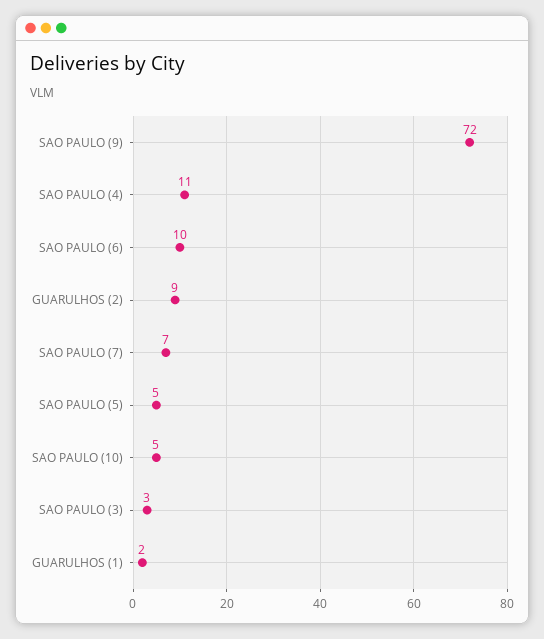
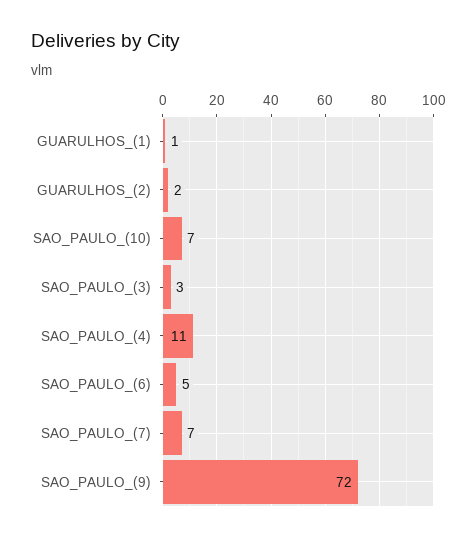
  {
    "SAO PAULO (9)": 72,
    "SAO PAULO (4)": 11,
-   "SAO PAULO (6)": 10,
+   "SAO PAULO (6)": 5,
-   "GUARULHOS (2)": 9,
+   "GUARULHOS (2)": 2,
    "SAO PAULO (7)": 7,
-   "SAO PAULO (5)": 5,
-   "SAO PAULO (10)": 5,
+   "SAO PAULO (10)": 7,
    "SAO PAULO (3)": 3,
-   "GUARULHOS (1)": 2
+   "GUARULHOS (1)": 1
  }

